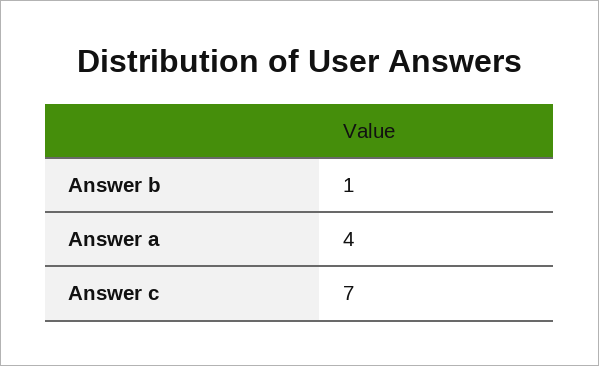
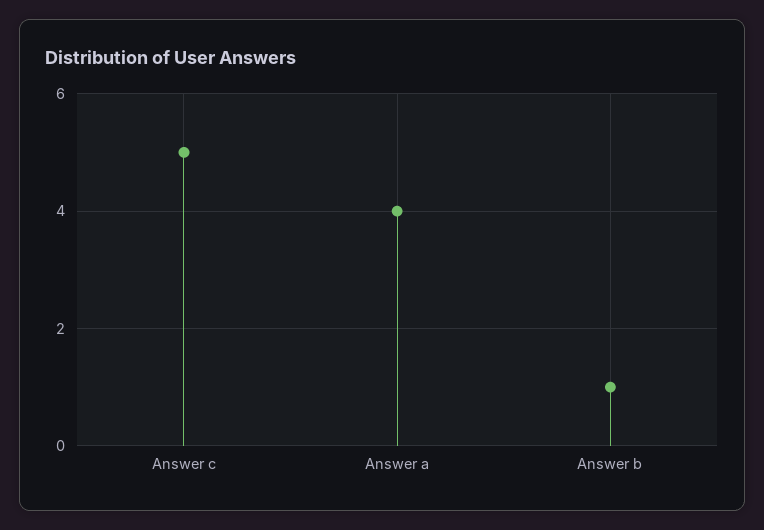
  {
    "Answer b": 1,
    "Answer a": 4,
-   "Answer c": 7
+   "Answer c": 5
  }

